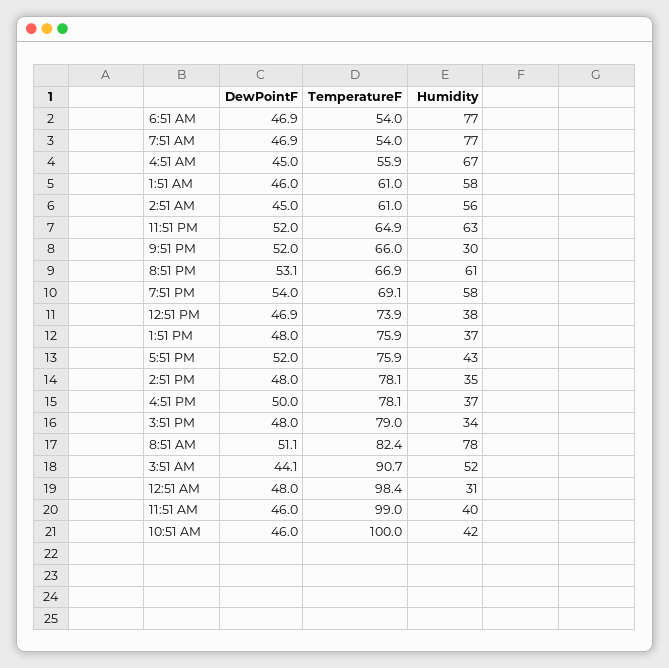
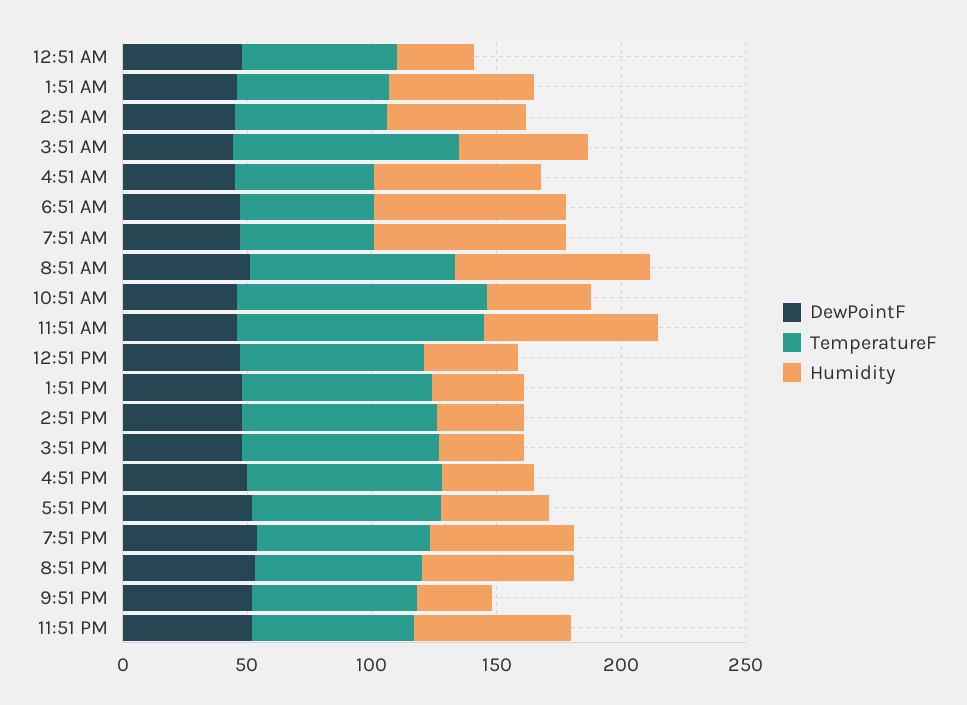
  {
    "DewPointF": {
      "6:51 AM": 46.9,
      "7:51 AM": 46.9,
      "4:51 AM": 45,
      "1:51 AM": 46,
      "2:51 AM": 45,
      "11:51 PM": 52,
      "9:51 PM": 52,
      "8:51 PM": 53.1,
      "7:51 PM": 54,
      "12:51 PM": 46.9,
      "1:51 PM": 48,
      "5:51 PM": 52,
      "2:51 PM": 48,
      "4:51 PM": 50,
      "3:51 PM": 48,
      "8:51 AM": 51.1,
      "3:51 AM": 44.1,
      "12:51 AM": 48,
      "11:51 AM": 46,
      "10:51 AM": 46
    },
    "TemperatureF": {
      "6:51 AM": 54,
      "7:51 AM": 54,
      "4:51 AM": 55.9,
      "1:51 AM": 61,
      "2:51 AM": 61,
      "11:51 PM": 64.9,
      "9:51 PM": 66,
      "8:51 PM": 66.9,
      "7:51 PM": 69.1,
      "12:51 PM": 73.9,
      "1:51 PM": 75.9,
      "5:51 PM": 75.9,
      "2:51 PM": 78.1,
      "4:51 PM": 78.1,
      "3:51 PM": 79,
      "8:51 AM": 82.4,
      "3:51 AM": 90.7,
-     "12:51 AM": 98.4,
+     "12:51 AM": 60,
      "11:51 AM": 99,
      "10:51 AM": 100
    },
    "Humidity": {
      "6:51 AM": 77,
      "7:51 AM": 77,
      "4:51 AM": 67,
      "1:51 AM": 58,
      "2:51 AM": 56,
      "11:51 PM": 63,
      "9:51 PM": 30,
      "8:51 PM": 61,
      "7:51 PM": 58,
      "12:51 PM": 38,
      "1:51 PM": 37,
      "5:51 PM": 43,
      "2:51 PM": 35,
      "4:51 PM": 37,
      "3:51 PM": 34,
      "8:51 AM": 78,
      "3:51 AM": 52,
      "12:51 AM": 31,
-     "11:51 AM": 40,
+     "11:51 AM": 70,
      "10:51 AM": 42
    }
  }

